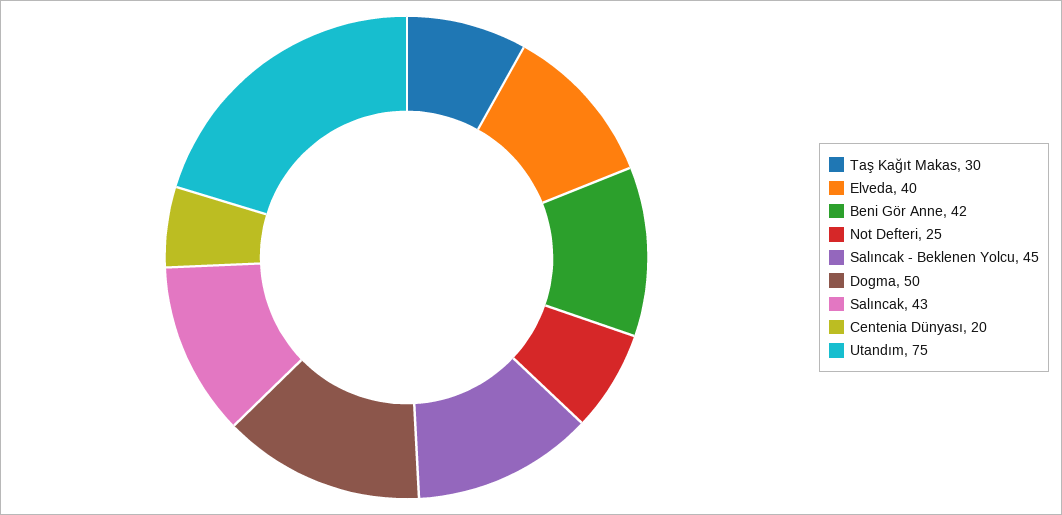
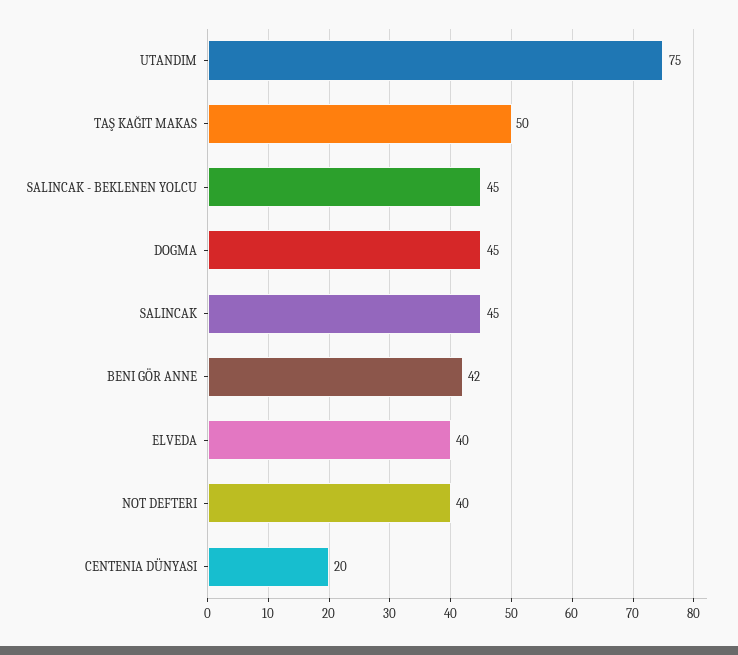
  {
-   "Taş Kağıt Makas": 30,
+   "Taş Kağıt Makas": 50,
    "Elveda": 40,
    "Beni Gör Anne": 42,
-   "Not Defteri": 25,
+   "Not Defteri": 40,
    "Salıncak - Beklenen Yolcu": 45,
-   "Dogma": 50,
+   "Dogma": 45,
-   "Salıncak": 43,
+   "Salıncak": 45,
    "Centenia Dünyası": 20,
    "Utandım": 75
  }

